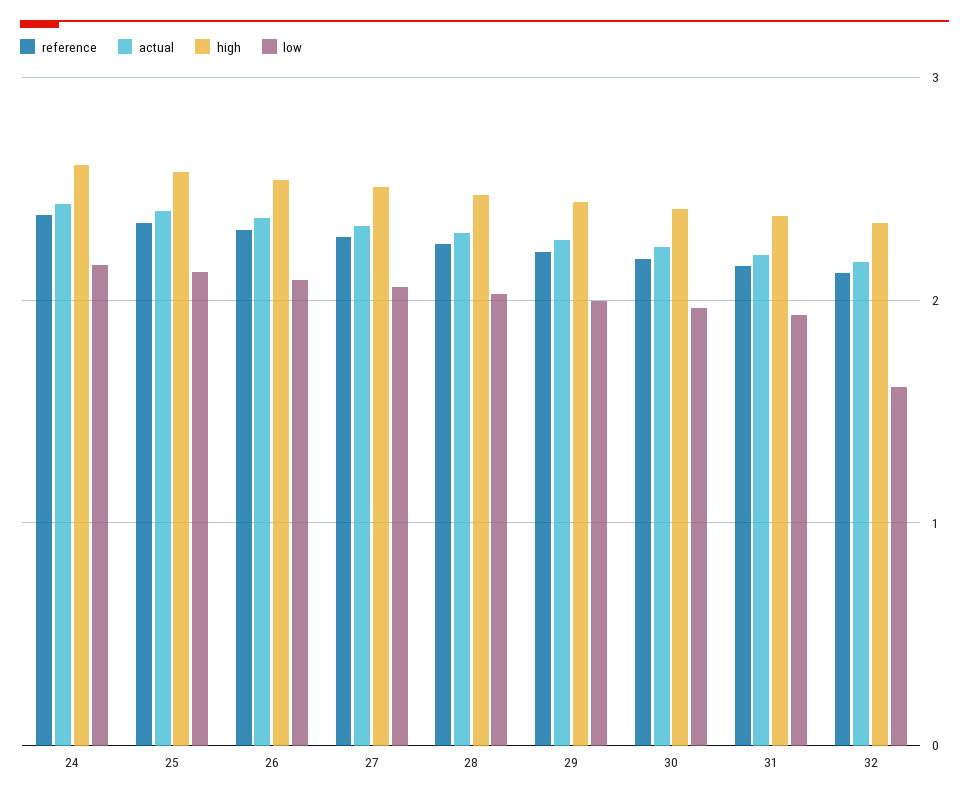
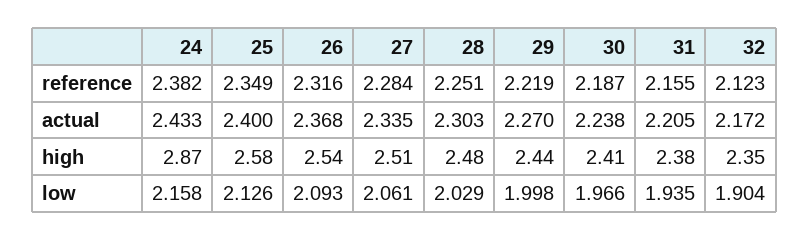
  {
    "reference": {
      "24": 2.382,
      "25": 2.349,
      "26": 2.316,
      "27": 2.284,
      "28": 2.251,
      "29": 2.219,
      "30": 2.187,
      "31": 2.155,
      "32": 2.123
    },
    "actual": {
      "24": 2.433,
      "25": 2.4,
      "26": 2.368,
      "27": 2.335,
      "28": 2.303,
      "29": 2.27,
      "30": 2.238,
      "31": 2.205,
      "32": 2.172
    },
    "high": {
-     "24": 2.6,
+     "24": 2.87,
      "25": 2.58,
      "26": 2.54,
      "27": 2.51,
      "28": 2.48,
      "29": 2.44,
      "30": 2.41,
      "31": 2.38,
      "32": 2.35
    },
    "low": {
      "24": 2.158,
      "25": 2.126,
      "26": 2.093,
      "27": 2.061,
      "28": 2.029,
      "29": 1.998,
      "30": 1.966,
      "31": 1.935,
-     "32": 1.6
+     "32": 1.904
    }
  }

